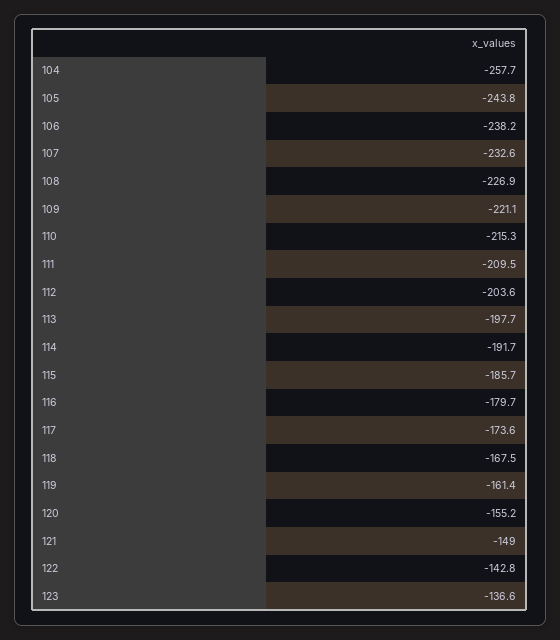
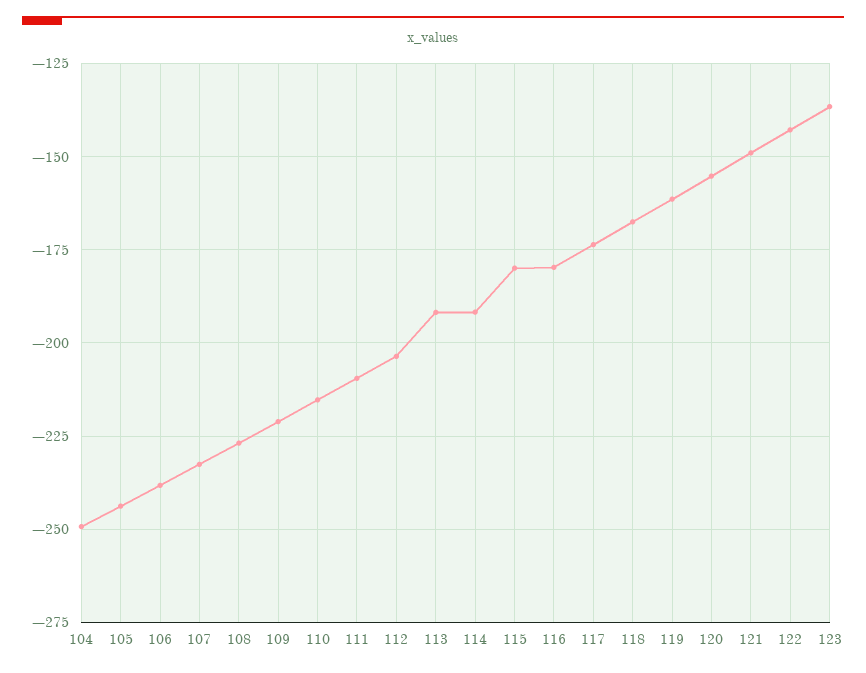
  {
-   "104": -257.7,
+   "104": -250,
    "105": -243.8,
    "106": -238.2,
    "107": -232.6,
    "108": -226.9,
    "109": -221.1,
    "110": -215.3,
    "111": -209.5,
    "112": -203.6,
-   "113": -197.7,
+   "113": -192.5,
    "114": -191.7,
-   "115": -185.7,
+   "115": -180,
    "116": -179.7,
    "117": -173.6,
    "118": -167.5,
    "119": -161.4,
    "120": -155.2,
    "121": -149,
    "122": -142.8,
    "123": -136.6
  }

